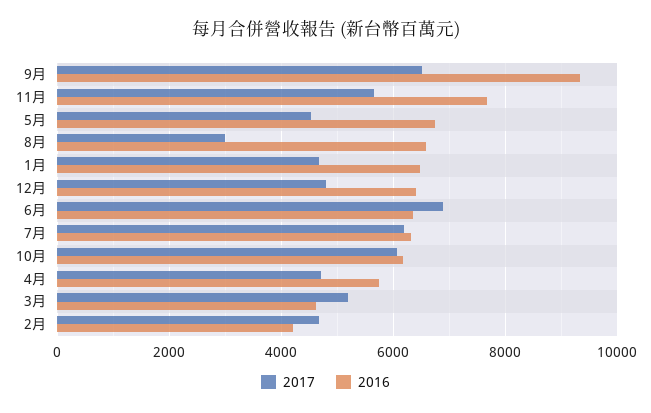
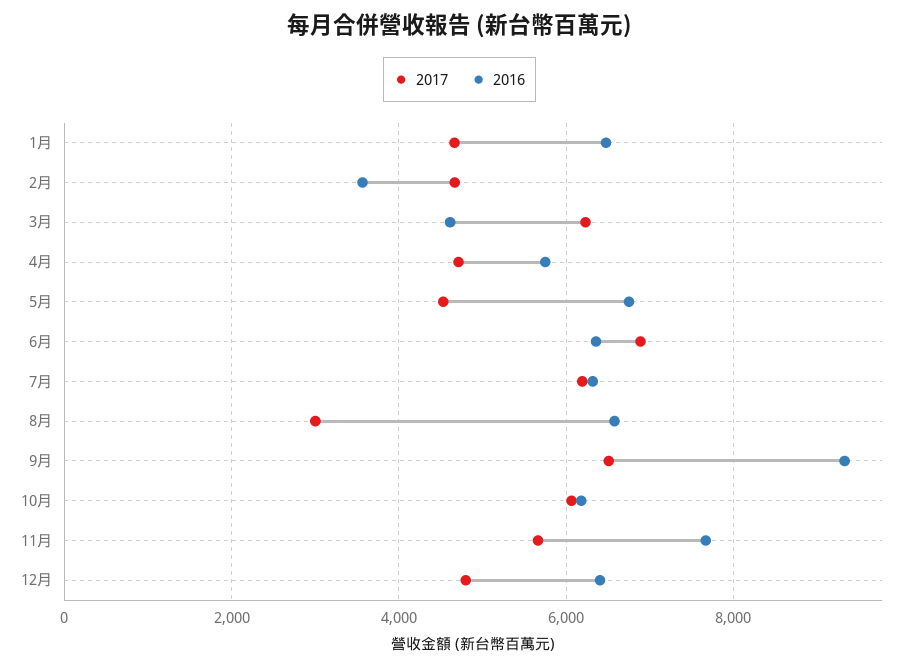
  {
    "2017": {
      "9月": 6600,
      "11月": 5600,
      "5月": 4600,
      "8月": 3000,
      "1月": 4600,
      "12月": 4800,
      "6月": 6800,
      "7月": 6200,
      "10月": 6000,
      "4月": 4800,
-     "3月": 5200,
+     "3月": 6200,
      "2月": 4600
    },
    "2016": {
      "9月": 9400,
      "11月": 7600,
      "5月": 6800,
      "8月": 6600,
      "1月": 6400,
      "12月": 6400,
      "6月": 6400,
      "7月": 6400,
      "10月": 6200,
      "4月": 5800,
      "3月": 4600,
-     "2月": 4200
+     "2月": 3600
    }
  }

